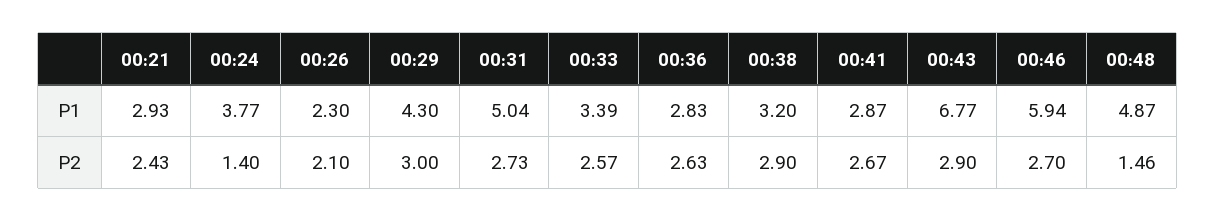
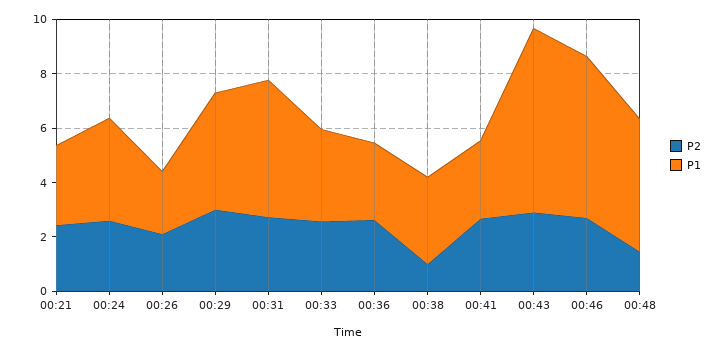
  {
    "P1": {
      "00:21": 2.93,
      "00:24": 3.77,
      "00:26": 2.3,
      "00:29": 4.3,
      "00:31": 5.04,
      "00:33": 3.39,
      "00:36": 2.83,
      "00:38": 3.2,
      "00:41": 2.87,
      "00:43": 6.77,
      "00:46": 5.94,
      "00:48": 4.87
    },
    "P2": {
      "00:21": 2.43,
-     "00:24": 1.4,
+     "00:24": 2.5,
      "00:26": 2.1,
      "00:29": 3,
      "00:31": 2.73,
      "00:33": 2.57,
      "00:36": 2.63,
-     "00:38": 2.9,
+     "00:38": 1,
      "00:41": 2.67,
      "00:43": 2.9,
      "00:46": 2.7,
      "00:48": 1.46
    }
  }

